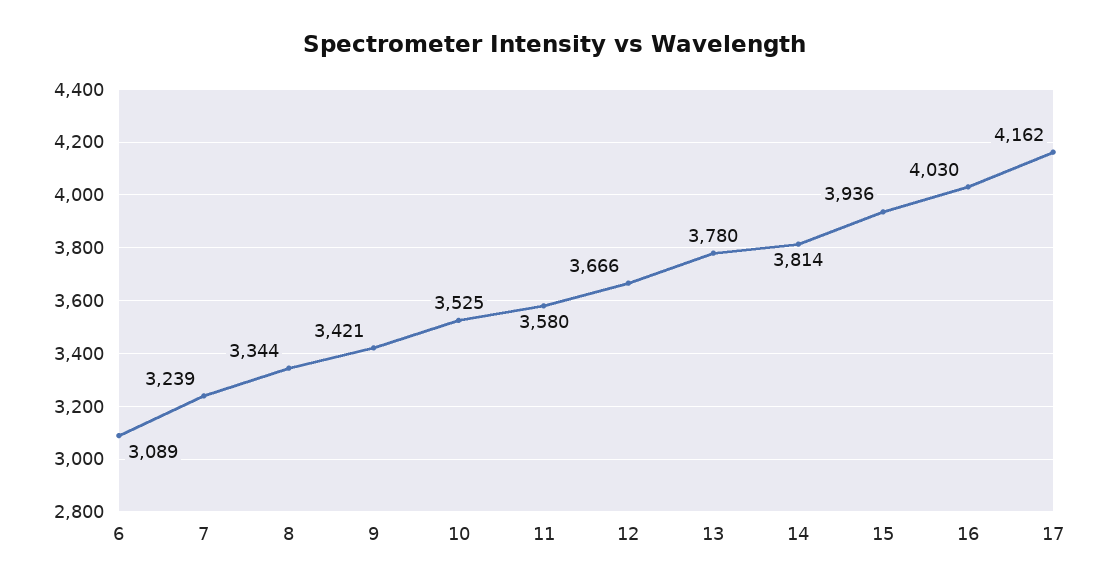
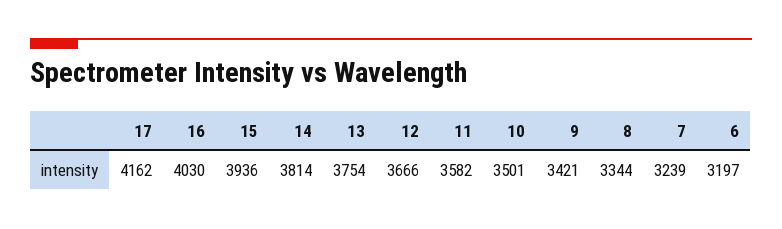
  {
-   "6": 3089,
+   "6": 3197,
    "7": 3239,
    "8": 3344,
    "9": 3421,
-   "10": 3525,
+   "10": 3501,
-   "11": 3580,
+   "11": 3582,
    "12": 3666,
-   "13": 3780,
+   "13": 3754,
    "14": 3814,
    "15": 3936,
    "16": 4030,
    "17": 4162
  }

